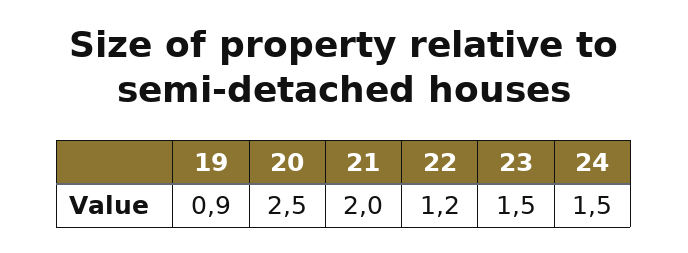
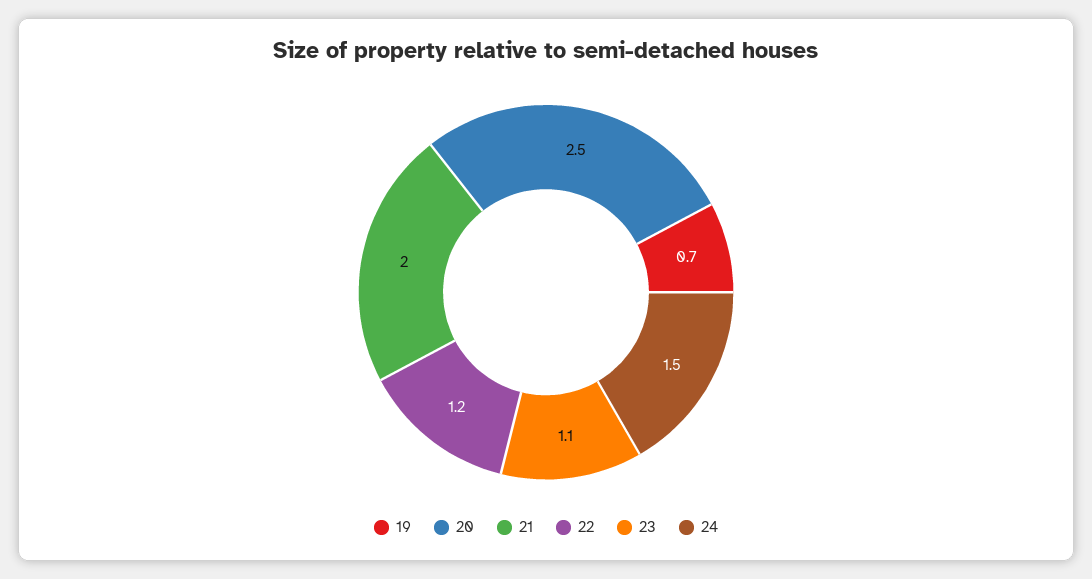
  {
-   "19": 0.9,
+   "19": 0.7,
    "20": 2.5,
    "21": 2,
    "22": 1.2,
-   "23": 1.5,
+   "23": 1.1,
    "24": 1.5
  }

